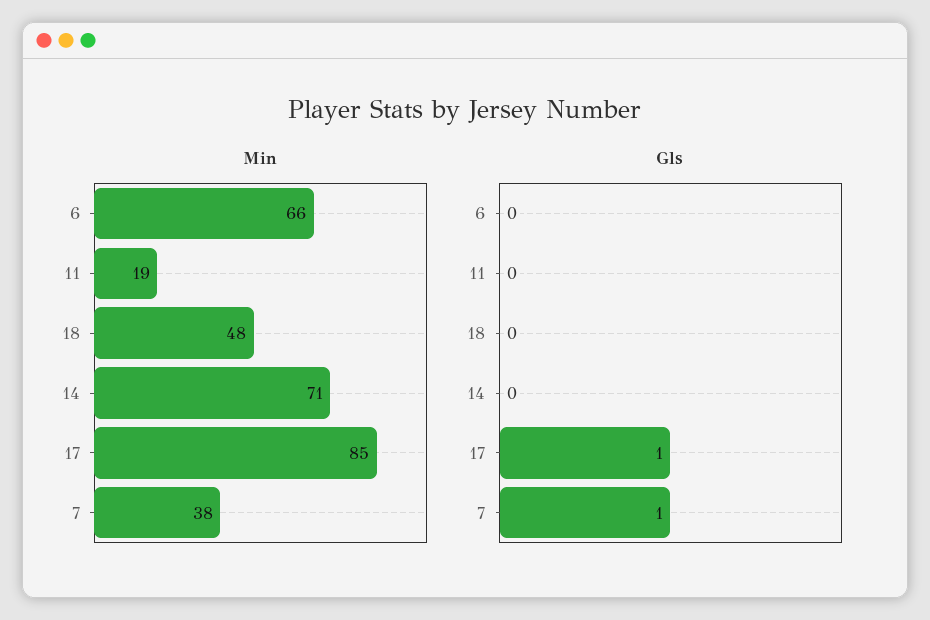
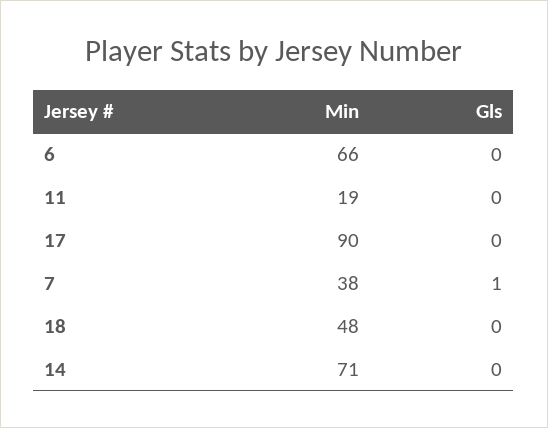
  {
    "Min": {
      "6": 66,
      "11": 19,
      "18": 48,
      "14": 71,
-     "17": 85,
+     "17": 90,
      "7": 38
    },
    "Gls": {
      "6": 0,
      "11": 0,
      "18": 0,
      "14": 0,
-     "17": 1,
+     "17": 0,
      "7": 1
    }
  }

